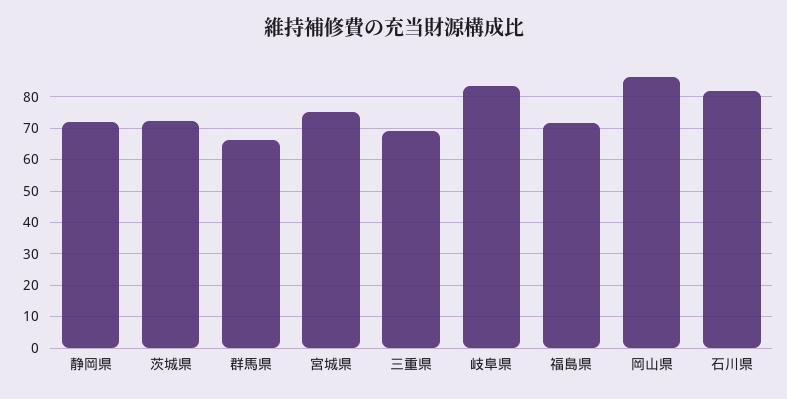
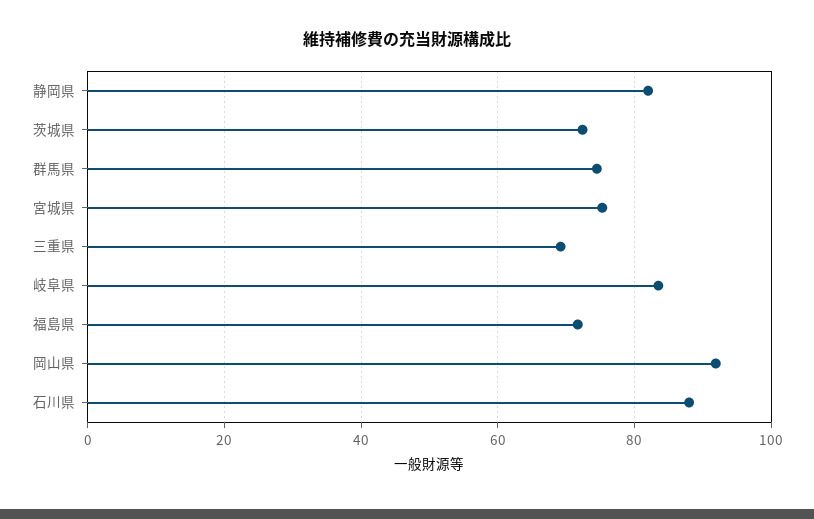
  {
-   "静岡県": 72,
+   "静岡県": 82,
    "茨城県": 72,
-   "群馬県": 66,
+   "群馬県": 74,
    "宮城県": 76,
    "三重県": 70,
    "岐阜県": 84,
    "福島県": 72,
-   "岡山県": 86,
+   "岡山県": 92,
-   "石川県": 82
+   "石川県": 88
  }

